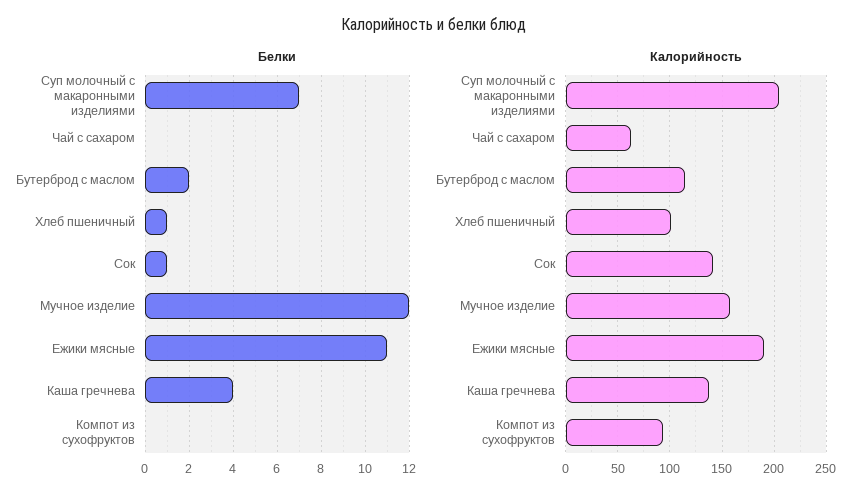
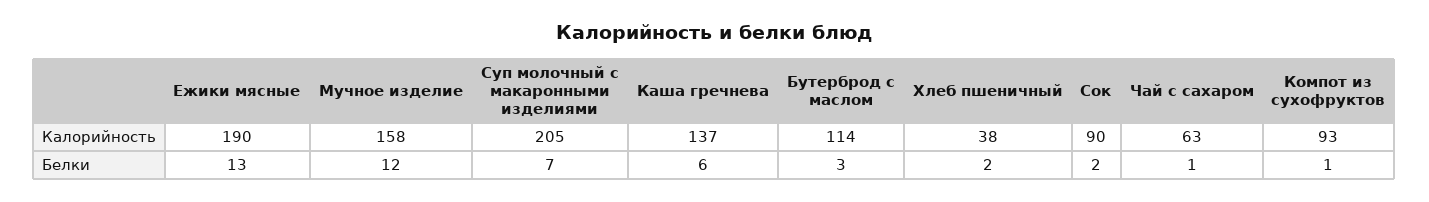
  {
    "Белки": {
      "Суп молочный с макаронными изделиями": 7,
-     "Чай с сахаром": 0,
+     "Чай с сахаром": 1,
-     "Бутерброд с маслом": 2,
+     "Бутерброд с маслом": 3,
-     "Хлеб пшеничный": 1,
+     "Хлеб пшеничный": 2,
-     "Сок": 1,
+     "Сок": 2,
      "Мучное изделие": 12,
-     "Ежики мясные": 11,
+     "Ежики мясные": 13,
-     "Каша гречнева": 4,
+     "Каша гречнева": 6,
-     "Компот из сухофруктов": 0
+     "Компот из сухофруктов": 1
    },
    "Калорийность": {
      "Суп молочный с макаронными изделиями": 205,
      "Чай с сахаром": 63,
      "Бутерброд с маслом": 114,
-     "Хлеб пшеничный": 100,
+     "Хлеб пшеничный": 38,
-     "Сок": 140,
+     "Сок": 90,
      "Мучное изделие": 158,
      "Ежики мясные": 190,
      "Каша гречнева": 137,
      "Компот из сухофруктов": 93
    }
  }

